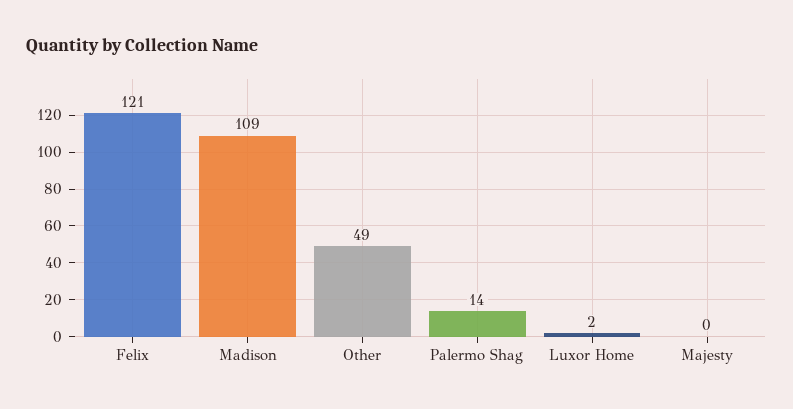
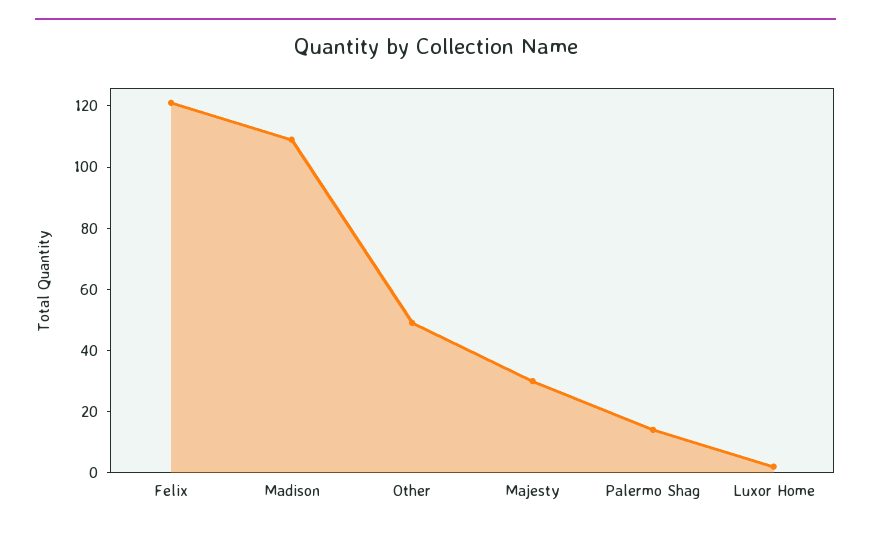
  {
    "Felix": 121,
    "Madison": 109,
    "Other": 49,
    "Palermo Shag": 14,
    "Luxor Home": 2,
-   "Majesty": 0
+   "Majesty": 30
  }

